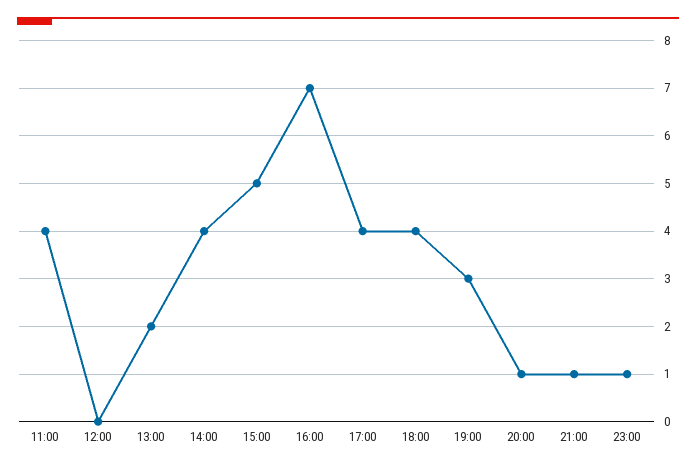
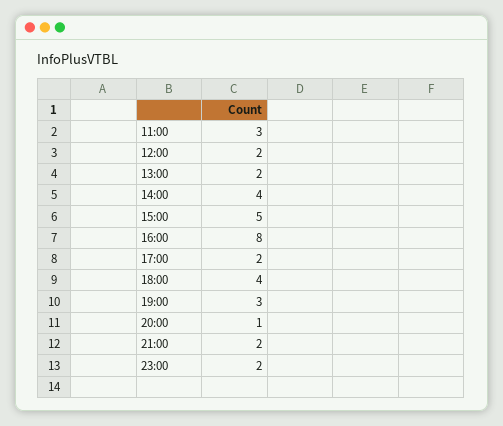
  {
-   "11:00": 4,
+   "11:00": 3,
-   "12:00": 0,
+   "12:00": 2,
    "13:00": 2,
    "14:00": 4,
    "15:00": 5,
-   "16:00": 7,
+   "16:00": 8,
-   "17:00": 4,
+   "17:00": 2,
    "18:00": 4,
    "19:00": 3,
    "20:00": 1,
-   "21:00": 1,
+   "21:00": 2,
-   "23:00": 1
+   "23:00": 2
  }

